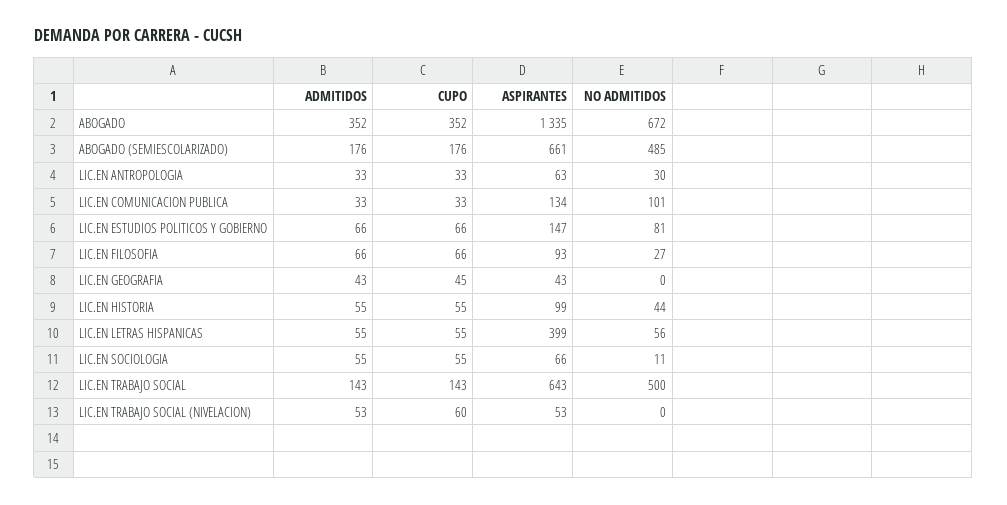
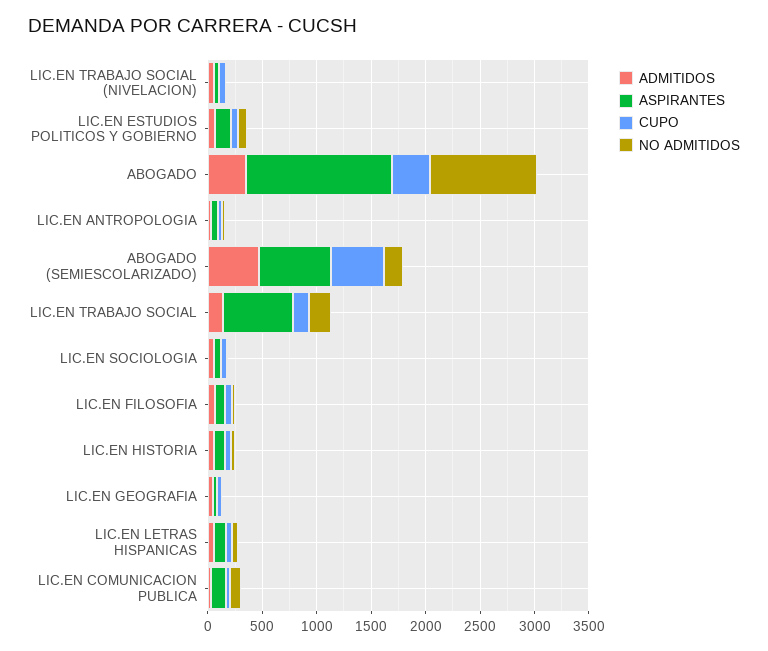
  {
    "ADMITIDOS": {
      "ABOGADO": 352,
-     "ABOGADO (SEMIESCOLARIZADO)": 176,
+     "ABOGADO (SEMIESCOLARIZADO)": 500,
      "LIC.EN ANTROPOLOGIA": 33,
      "LIC.EN COMUNICACION PUBLICA": 33,
      "LIC.EN ESTUDIOS POLITICOS Y GOBIERNO": 66,
      "LIC.EN FILOSOFIA": 66,
      "LIC.EN GEOGRAFIA": 43,
      "LIC.EN HISTORIA": 55,
      "LIC.EN LETRAS HISPANICAS": 55,
      "LIC.EN SOCIOLOGIA": 55,
      "LIC.EN TRABAJO SOCIAL": 143,
      "LIC.EN TRABAJO SOCIAL (NIVELACION)": 53
    },
    "CUPO": {
      "ABOGADO": 352,
-     "ABOGADO (SEMIESCOLARIZADO)": 176,
+     "ABOGADO (SEMIESCOLARIZADO)": 500,
      "LIC.EN ANTROPOLOGIA": 33,
      "LIC.EN COMUNICACION PUBLICA": 33,
      "LIC.EN ESTUDIOS POLITICOS Y GOBIERNO": 66,
      "LIC.EN FILOSOFIA": 66,
      "LIC.EN GEOGRAFIA": 45,
      "LIC.EN HISTORIA": 55,
      "LIC.EN LETRAS HISPANICAS": 55,
      "LIC.EN SOCIOLOGIA": 55,
      "LIC.EN TRABAJO SOCIAL": 143,
      "LIC.EN TRABAJO SOCIAL (NIVELACION)": 60
    },
    "ASPIRANTES": {
      "ABOGADO": 1335,
      "ABOGADO (SEMIESCOLARIZADO)": 661,
      "LIC.EN ANTROPOLOGIA": 63,
      "LIC.EN COMUNICACION PUBLICA": 134,
      "LIC.EN ESTUDIOS POLITICOS Y GOBIERNO": 147,
      "LIC.EN FILOSOFIA": 93,
      "LIC.EN GEOGRAFIA": 43,
      "LIC.EN HISTORIA": 99,
-     "LIC.EN LETRAS HISPANICAS": 399,
+     "LIC.EN LETRAS HISPANICAS": 100,
      "LIC.EN SOCIOLOGIA": 66,
      "LIC.EN TRABAJO SOCIAL": 643,
      "LIC.EN TRABAJO SOCIAL (NIVELACION)": 53
    },
    "NO ADMITIDOS": {
-     "ABOGADO": 672,
+     "ABOGADO": 1000,
-     "ABOGADO (SEMIESCOLARIZADO)": 485,
+     "ABOGADO (SEMIESCOLARIZADO)": 200,
      "LIC.EN ANTROPOLOGIA": 30,
      "LIC.EN COMUNICACION PUBLICA": 101,
      "LIC.EN ESTUDIOS POLITICOS Y GOBIERNO": 81,
      "LIC.EN FILOSOFIA": 27,
      "LIC.EN GEOGRAFIA": 0,
      "LIC.EN HISTORIA": 44,
      "LIC.EN LETRAS HISPANICAS": 56,
      "LIC.EN SOCIOLOGIA": 11,
-     "LIC.EN TRABAJO SOCIAL": 500,
+     "LIC.EN TRABAJO SOCIAL": 200,
      "LIC.EN TRABAJO SOCIAL (NIVELACION)": 0
    }
  }

